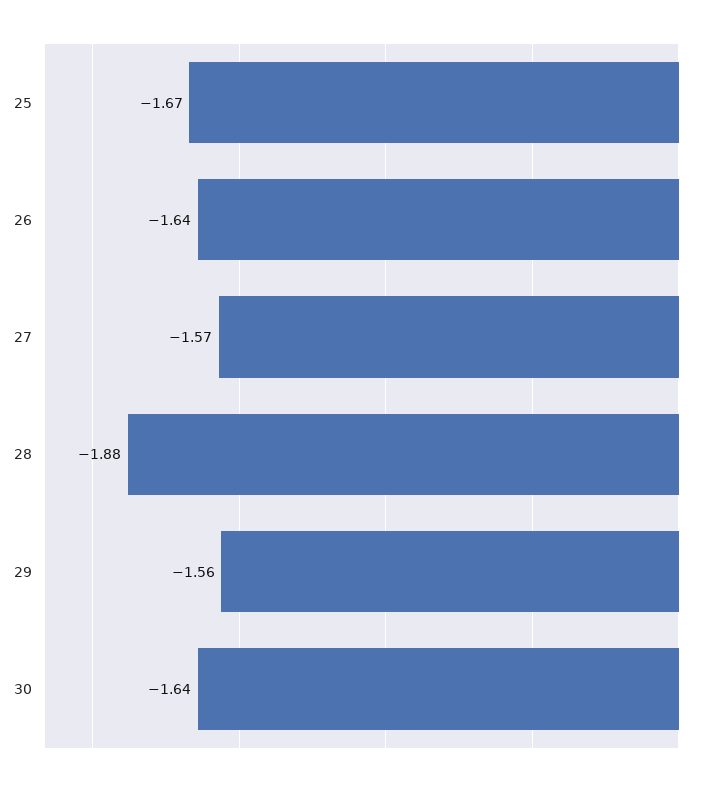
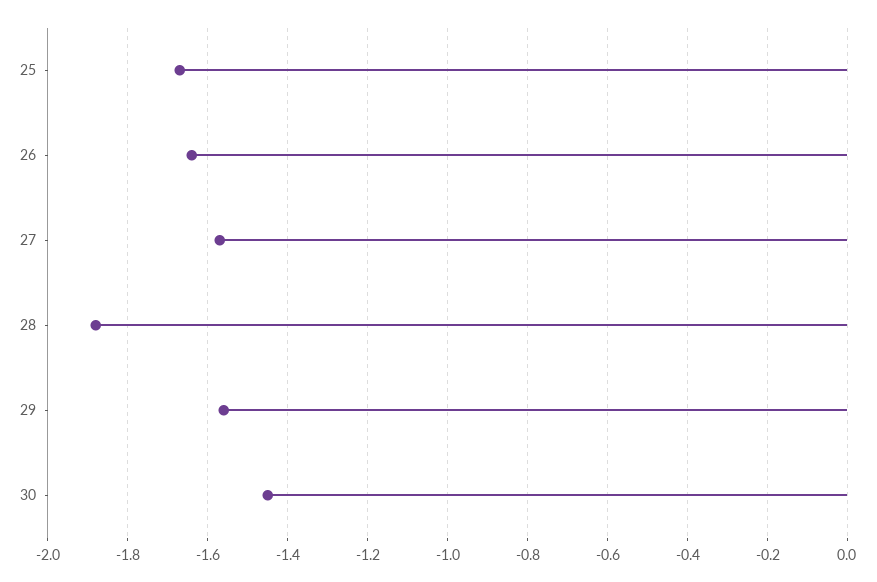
  {
    "25": -1.67,
    "26": -1.64,
    "27": -1.57,
    "28": -1.88,
    "29": -1.56,
-   "30": -1.64
+   "30": -1.45
  }

